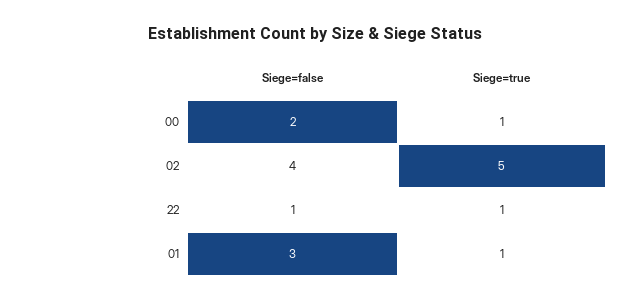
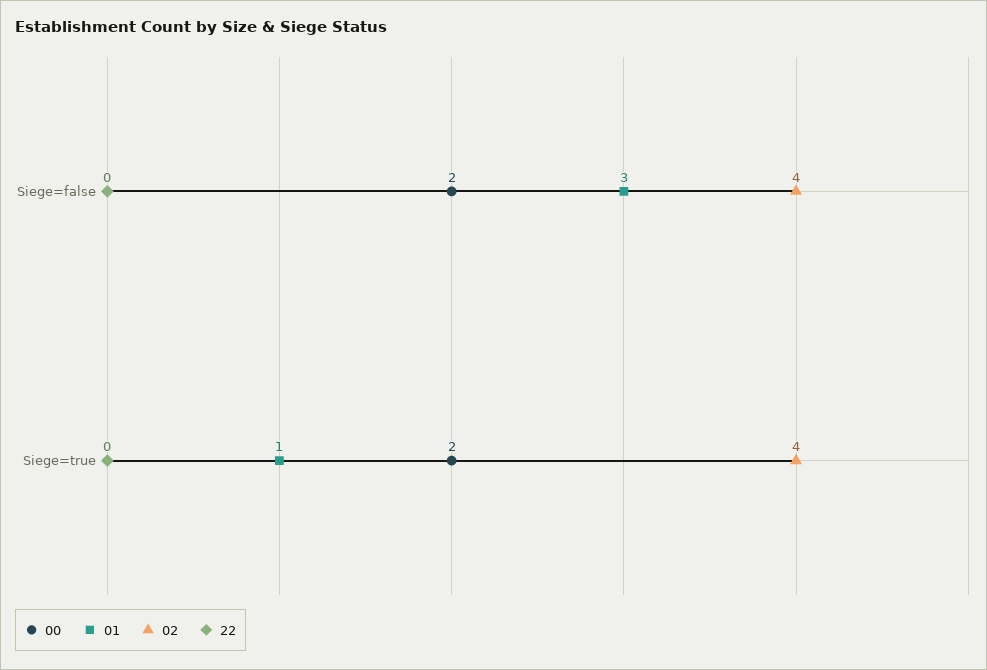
  {
    "00": {
      "Siege=false": 2,
-     "Siege=true": 1
+     "Siege=true": 2
    },
    "02": {
      "Siege=false": 4,
-     "Siege=true": 5
+     "Siege=true": 4
    },
    "22": {
-     "Siege=false": 1,
+     "Siege=false": 0,
-     "Siege=true": 1
+     "Siege=true": 0
    },
    "01": {
      "Siege=false": 3,
      "Siege=true": 1
    }
  }

